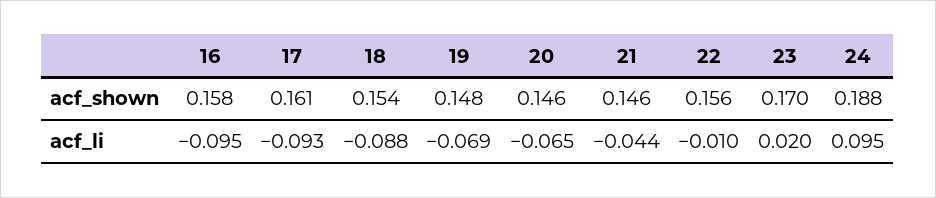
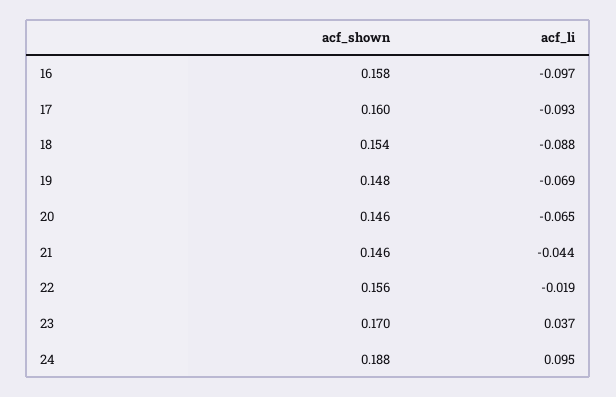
  {
    "16": {
      "acf_shown": 0.158,
-     "acf_li": -0.095
+     "acf_li": -0.097
    },
    "17": {
-     "acf_shown": 0.161,
+     "acf_shown": 0.16,
      "acf_li": -0.093
    },
    "18": {
      "acf_shown": 0.154,
      "acf_li": -0.088
    },
    "19": {
      "acf_shown": 0.148,
      "acf_li": -0.069
    },
    "20": {
      "acf_shown": 0.146,
      "acf_li": -0.065
    },
    "21": {
      "acf_shown": 0.146,
      "acf_li": -0.044
    },
    "22": {
      "acf_shown": 0.156,
-     "acf_li": -0.01
+     "acf_li": -0.019
    },
    "23": {
      "acf_shown": 0.17,
-     "acf_li": 0.02
+     "acf_li": 0.037
    },
    "24": {
      "acf_shown": 0.188,
      "acf_li": 0.095
    }
  }

